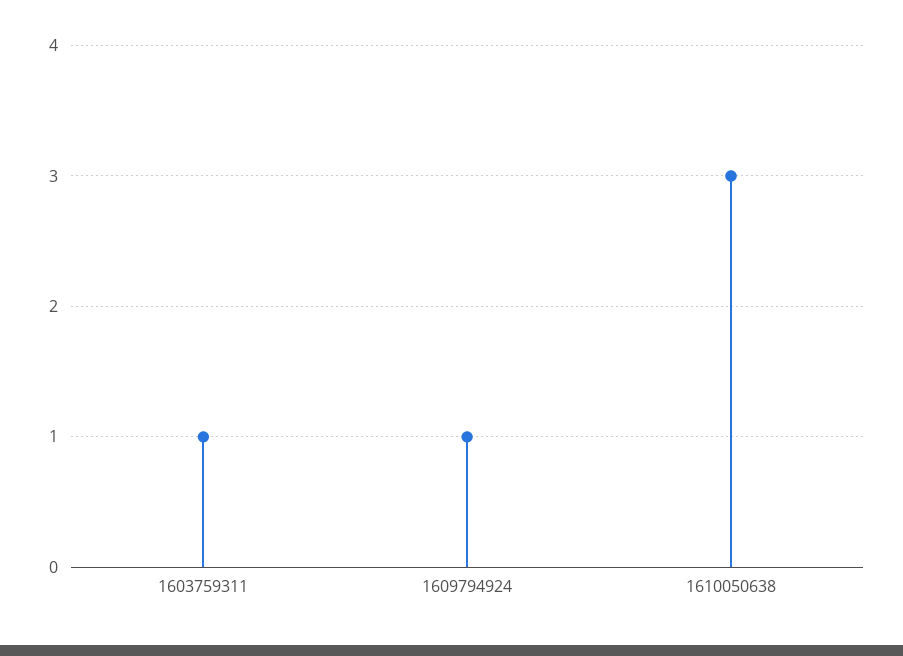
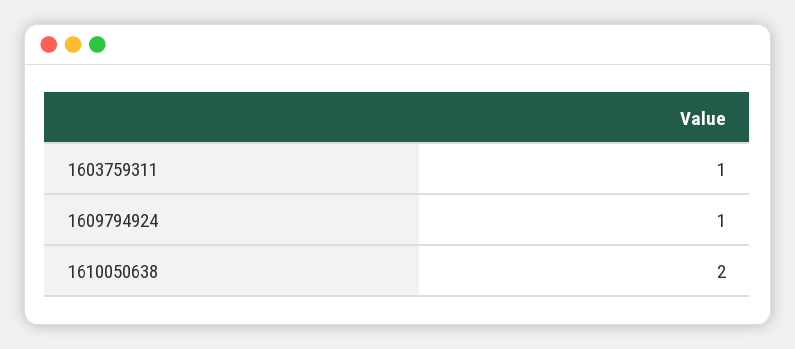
  {
    "1603759311": 1,
    "1609794924": 1,
-   "1610050638": 3
+   "1610050638": 2
  }

